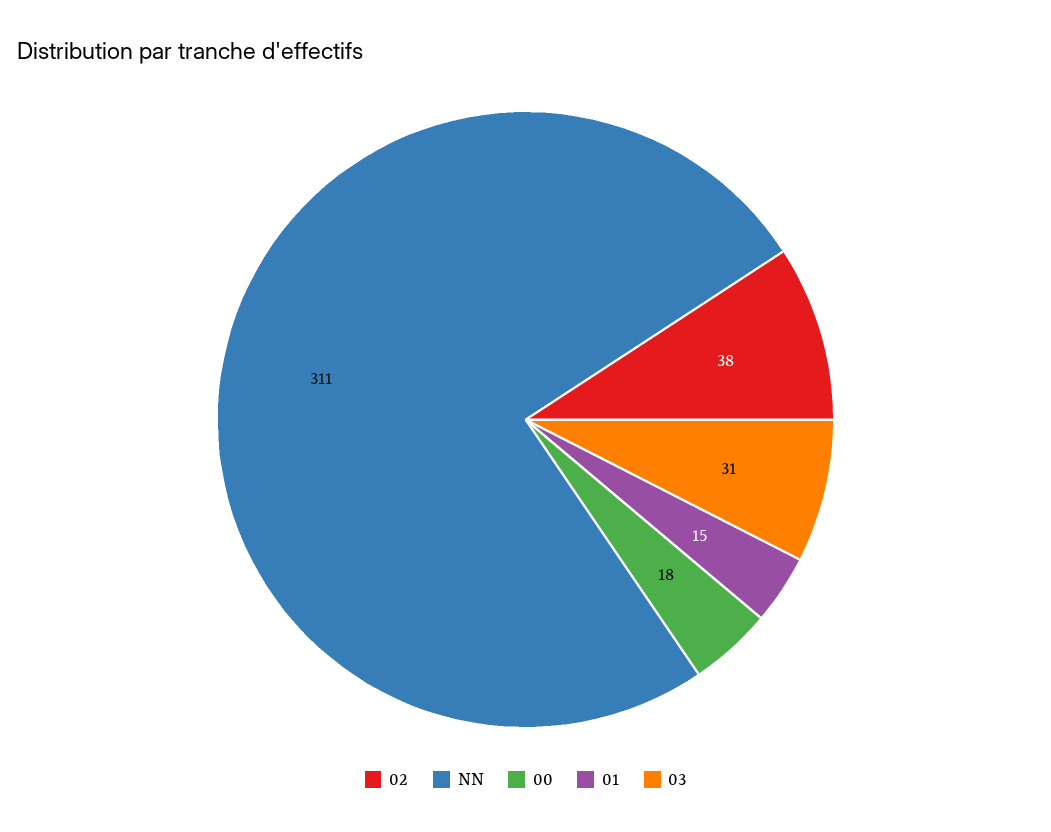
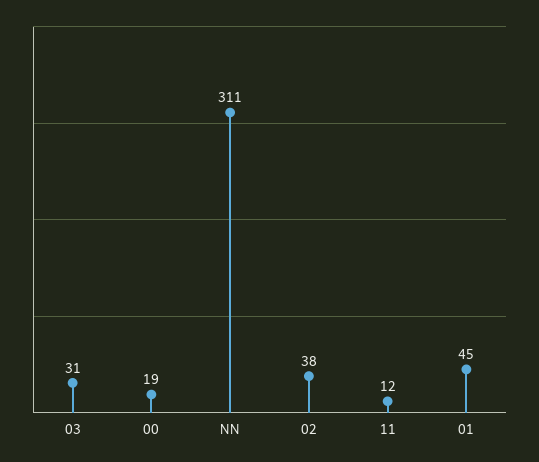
  {
    "02": 38,
    "NN": 311,
-   "00": 18,
+   "00": 19,
-   "01": 15,
+   "01": 45,
-   "03": 31
+   "03": 31,
+   "11": 12
  }

